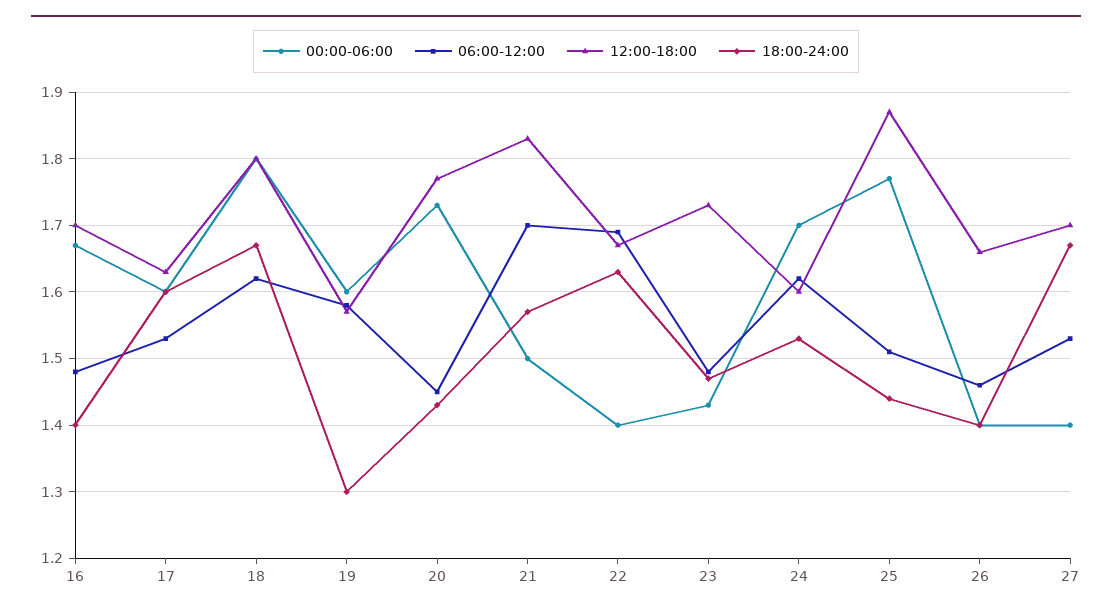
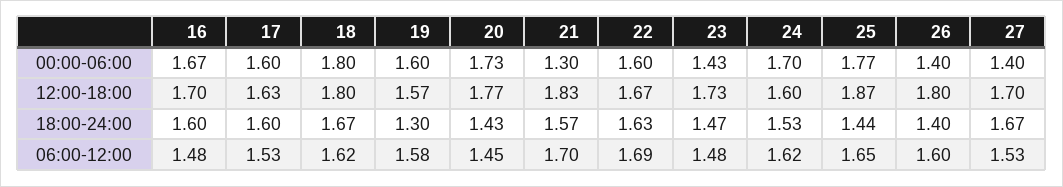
  {
    "00:00-06:00": {
      "16": 1.67,
      "17": 1.6,
      "18": 1.8,
      "19": 1.6,
      "20": 1.73,
-     "21": 1.5,
+     "21": 1.3,
-     "22": 1.4,
+     "22": 1.6,
      "23": 1.43,
      "24": 1.7,
      "25": 1.77,
      "26": 1.4,
      "27": 1.4
    },
    "06:00-12:00": {
      "16": 1.48,
      "17": 1.53,
      "18": 1.62,
      "19": 1.58,
      "20": 1.45,
      "21": 1.7,
      "22": 1.69,
      "23": 1.48,
      "24": 1.62,
-     "25": 1.51,
+     "25": 1.65,
-     "26": 1.46,
+     "26": 1.6,
      "27": 1.53
    },
    "12:00-18:00": {
      "16": 1.7,
      "17": 1.63,
      "18": 1.8,
      "19": 1.57,
      "20": 1.77,
      "21": 1.83,
      "22": 1.67,
      "23": 1.73,
      "24": 1.6,
      "25": 1.87,
-     "26": 1.66,
+     "26": 1.8,
      "27": 1.7
    },
    "18:00-24:00": {
-     "16": 1.4,
+     "16": 1.6,
      "17": 1.6,
      "18": 1.67,
      "19": 1.3,
      "20": 1.43,
      "21": 1.57,
      "22": 1.63,
      "23": 1.47,
      "24": 1.53,
      "25": 1.44,
      "26": 1.4,
      "27": 1.67
    }
  }

